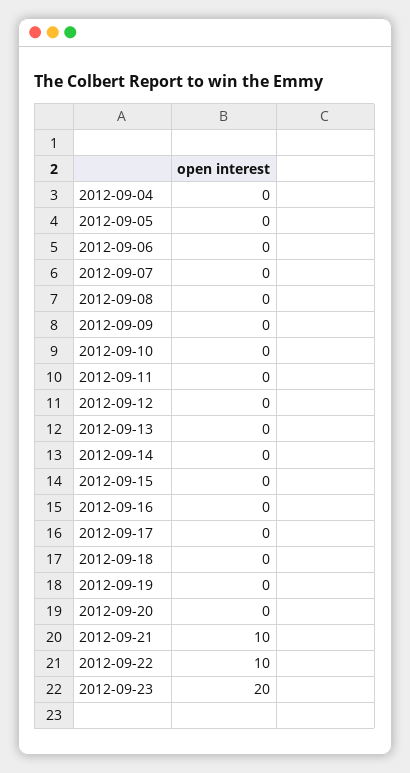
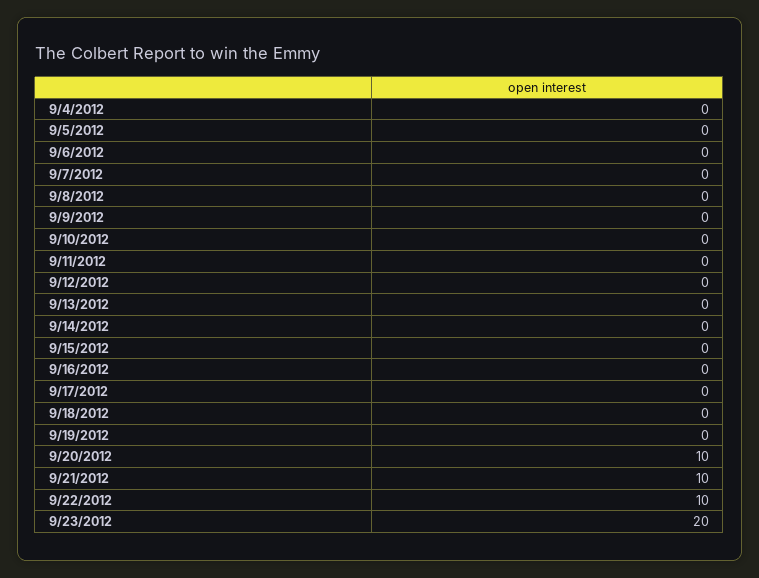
  {
    "2012-09-04": 0,
    "2012-09-05": 0,
    "2012-09-06": 0,
    "2012-09-07": 0,
    "2012-09-08": 0,
    "2012-09-09": 0,
    "2012-09-10": 0,
    "2012-09-11": 0,
    "2012-09-12": 0,
    "2012-09-13": 0,
    "2012-09-14": 0,
    "2012-09-15": 0,
    "2012-09-16": 0,
    "2012-09-17": 0,
    "2012-09-18": 0,
    "2012-09-19": 0,
-   "2012-09-20": 0,
+   "2012-09-20": 10,
    "2012-09-21": 10,
    "2012-09-22": 10,
    "2012-09-23": 20
  }

